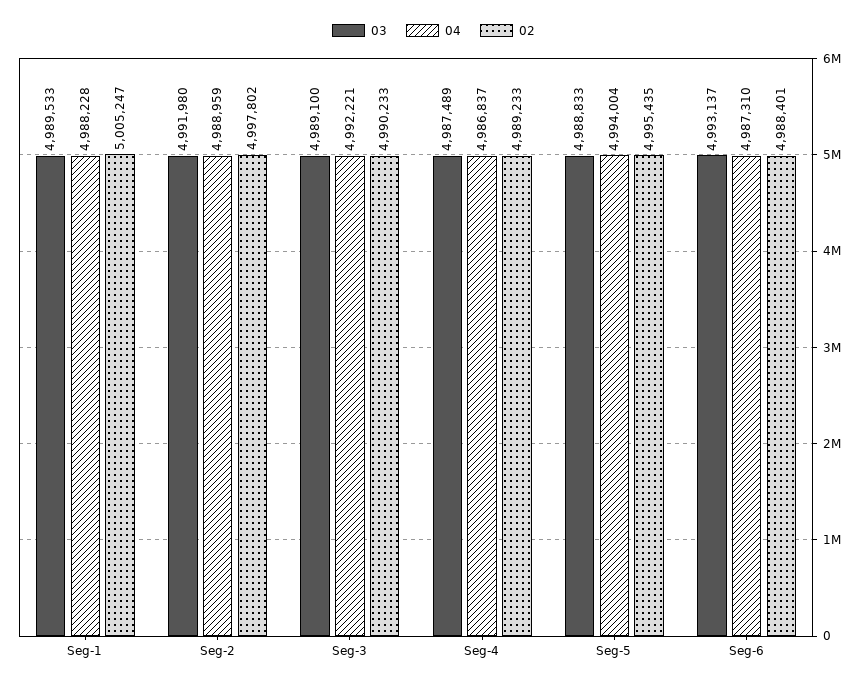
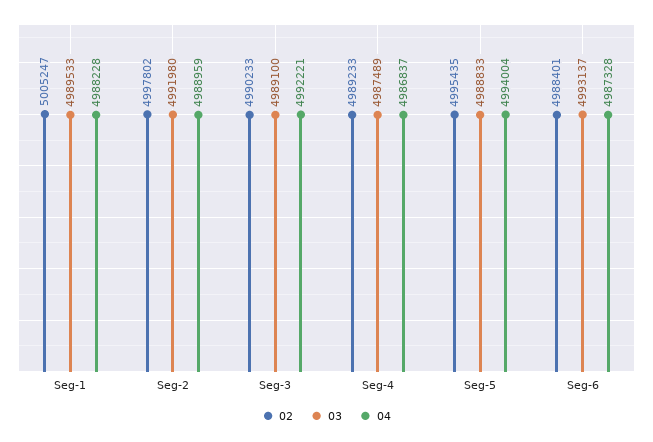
  {
    "03": {
      "Seg-1": 4989533,
      "Seg-2": 4991980,
      "Seg-3": 4989100,
      "Seg-4": 4987489,
      "Seg-5": 4988833,
      "Seg-6": 4993137
    },
    "04": {
      "Seg-1": 4988228,
      "Seg-2": 4988959,
      "Seg-3": 4992221,
      "Seg-4": 4986837,
      "Seg-5": 4994004,
-     "Seg-6": 4987310
+     "Seg-6": 4987328
    },
    "02": {
      "Seg-1": 5005247,
      "Seg-2": 4997802,
      "Seg-3": 4990233,
      "Seg-4": 4989233,
      "Seg-5": 4995435,
      "Seg-6": 4988401
    }
  }

